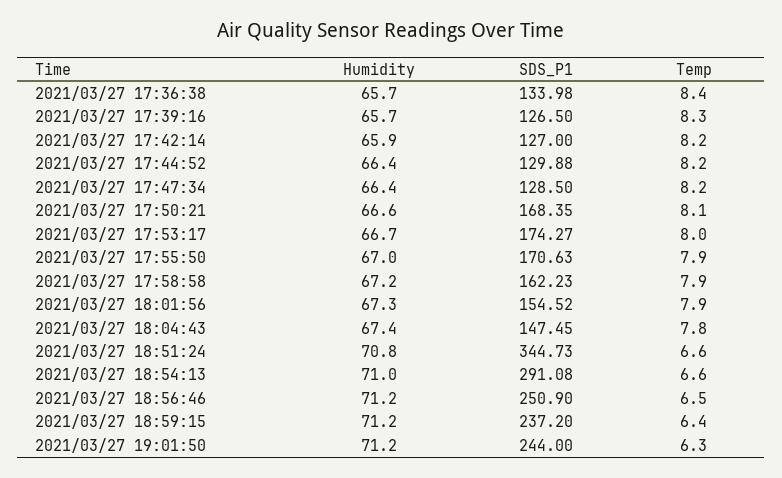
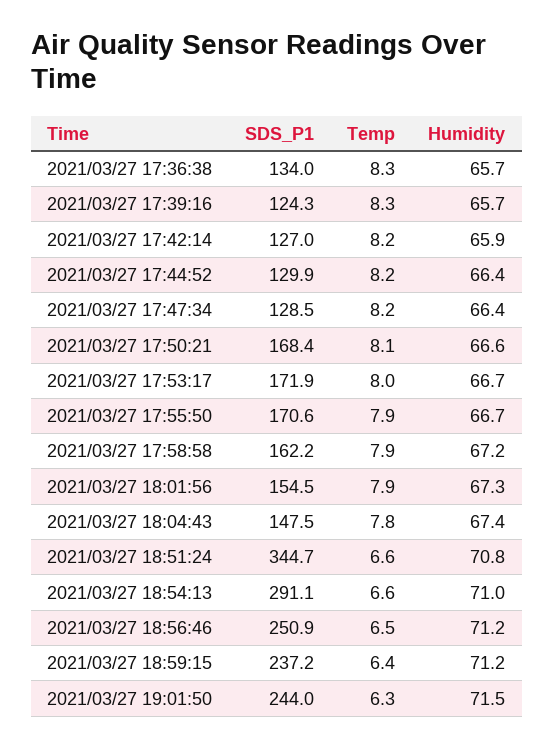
  {
    "Humidity": {
      "2021/03/27 17:36:38": 65.7,
      "2021/03/27 17:39:16": 65.7,
      "2021/03/27 17:42:14": 65.9,
      "2021/03/27 17:44:52": 66.4,
      "2021/03/27 17:47:34": 66.4,
      "2021/03/27 17:50:21": 66.6,
      "2021/03/27 17:53:17": 66.7,
-     "2021/03/27 17:55:50": 67,
+     "2021/03/27 17:55:50": 66.7,
      "2021/03/27 17:58:58": 67.2,
      "2021/03/27 18:01:56": 67.3,
      "2021/03/27 18:04:43": 67.4,
      "2021/03/27 18:51:24": 70.8,
      "2021/03/27 18:54:13": 71,
      "2021/03/27 18:56:46": 71.2,
      "2021/03/27 18:59:15": 71.2,
-     "2021/03/27 19:01:50": 71.2
+     "2021/03/27 19:01:50": 71.5
    },
    "SDS_P1": {
      "2021/03/27 17:36:38": 133.98,
-     "2021/03/27 17:39:16": 126.5,
+     "2021/03/27 17:39:16": 124.3,
      "2021/03/27 17:42:14": 127,
      "2021/03/27 17:44:52": 129.88,
      "2021/03/27 17:47:34": 128.5,
      "2021/03/27 17:50:21": 168.35,
-     "2021/03/27 17:53:17": 174.27,
+     "2021/03/27 17:53:17": 171.9,
      "2021/03/27 17:55:50": 170.63,
      "2021/03/27 17:58:58": 162.23,
      "2021/03/27 18:01:56": 154.52,
      "2021/03/27 18:04:43": 147.45,
      "2021/03/27 18:51:24": 344.73,
      "2021/03/27 18:54:13": 291.08,
      "2021/03/27 18:56:46": 250.9,
      "2021/03/27 18:59:15": 237.2,
      "2021/03/27 19:01:50": 244
    },
    "Temp": {
-     "2021/03/27 17:36:38": 8.4,
+     "2021/03/27 17:36:38": 8.3,
      "2021/03/27 17:39:16": 8.3,
      "2021/03/27 17:42:14": 8.2,
      "2021/03/27 17:44:52": 8.2,
      "2021/03/27 17:47:34": 8.2,
      "2021/03/27 17:50:21": 8.1,
      "2021/03/27 17:53:17": 8,
      "2021/03/27 17:55:50": 7.9,
      "2021/03/27 17:58:58": 7.9,
      "2021/03/27 18:01:56": 7.9,
      "2021/03/27 18:04:43": 7.8,
      "2021/03/27 18:51:24": 6.6,
      "2021/03/27 18:54:13": 6.6,
      "2021/03/27 18:56:46": 6.5,
      "2021/03/27 18:59:15": 6.4,
      "2021/03/27 19:01:50": 6.3
    }
  }

